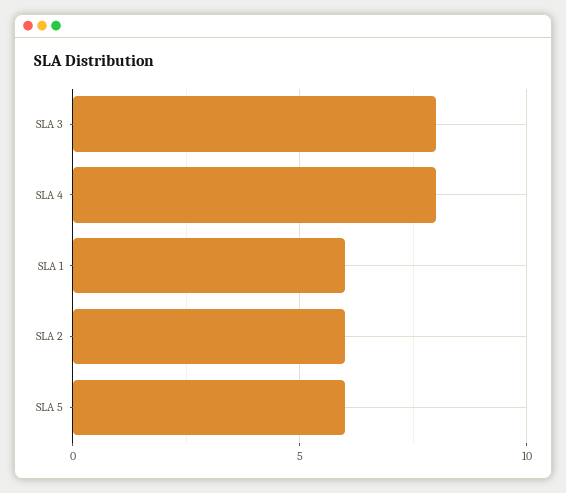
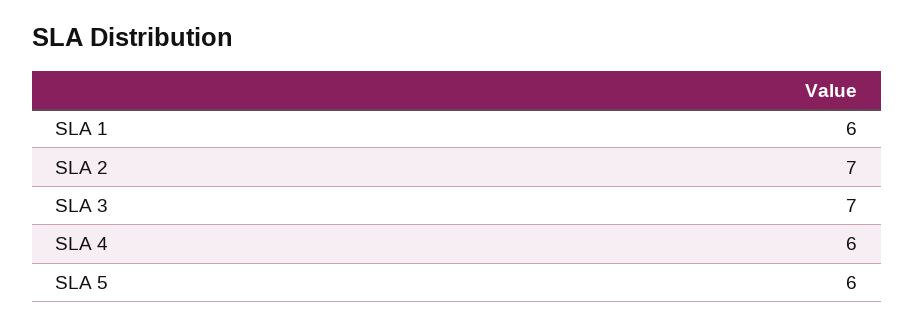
  {
-   "SLA 3": 8,
+   "SLA 3": 7,
-   "SLA 4": 8,
+   "SLA 4": 6,
    "SLA 1": 6,
-   "SLA 2": 6,
+   "SLA 2": 7,
    "SLA 5": 6
  }

